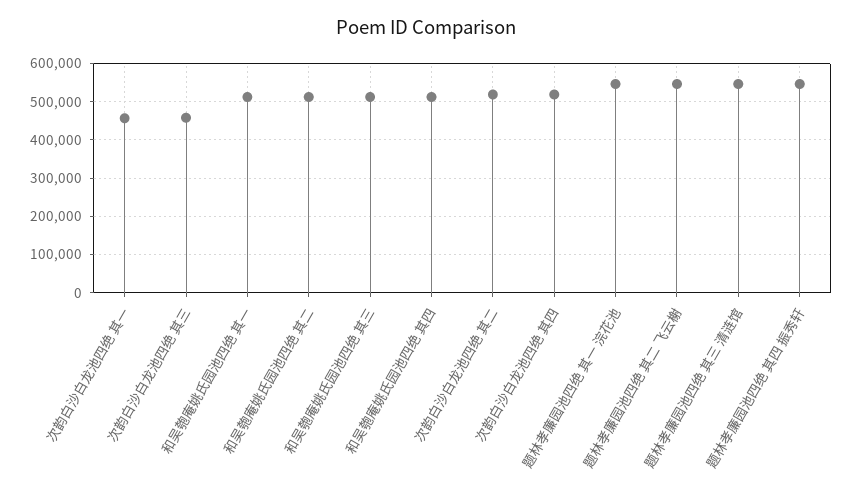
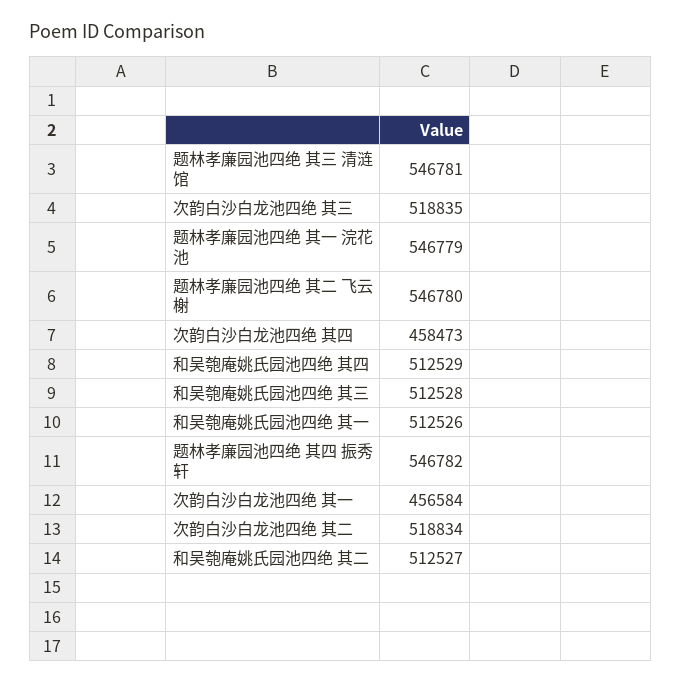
  {
    "次韵白沙白龙池四绝 其一": 456584,
-   "次韵白沙白龙池四绝 其三": 460000,
+   "次韵白沙白龙池四绝 其三": 518835,
    "和吴匏庵姚氏园池四绝 其一": 512526,
    "和吴匏庵姚氏园池四绝 其二": 512527,
    "和吴匏庵姚氏园池四绝 其三": 512528,
    "和吴匏庵姚氏园池四绝 其四": 512529,
    "次韵白沙白龙池四绝 其二": 518834,
-   "次韵白沙白龙池四绝 其四": 520000,
+   "次韵白沙白龙池四绝 其四": 458473,
    "题林孝廉园池四绝 其一 浣花池": 546779,
    "题林孝廉园池四绝 其二 飞云榭": 546780,
    "题林孝廉园池四绝 其三 清涟馆": 546781,
    "题林孝廉园池四绝 其四 振秀轩": 546782
  }

